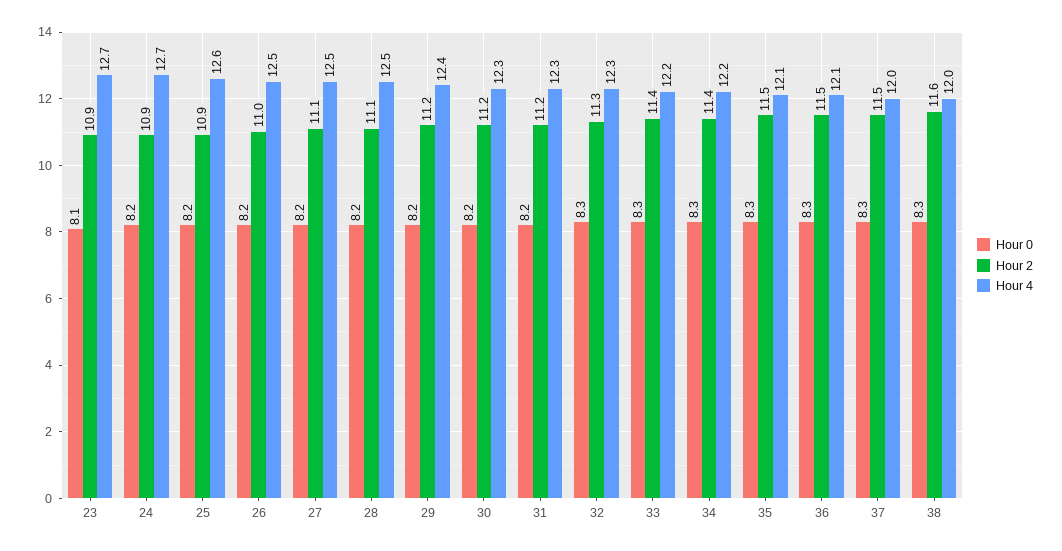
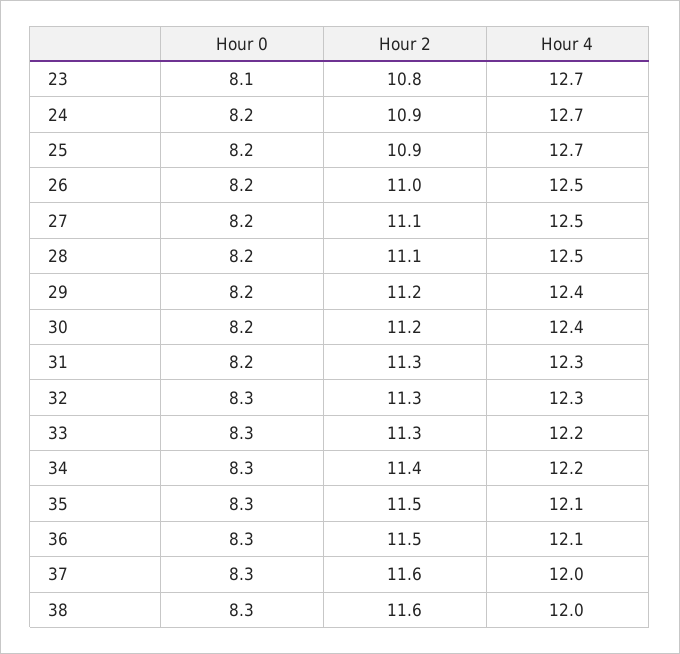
  {
    "Hour 0": {
      "23": 8.1,
      "24": 8.2,
      "25": 8.2,
      "26": 8.2,
      "27": 8.2,
      "28": 8.2,
      "29": 8.2,
      "30": 8.2,
      "31": 8.2,
      "32": 8.3,
      "33": 8.3,
      "34": 8.3,
      "35": 8.3,
      "36": 8.3,
      "37": 8.3,
      "38": 8.3
    },
    "Hour 2": {
-     "23": 10.9,
+     "23": 10.8,
      "24": 10.9,
      "25": 10.9,
      "26": 11,
      "27": 11.1,
      "28": 11.1,
      "29": 11.2,
      "30": 11.2,
-     "31": 11.2,
+     "31": 11.3,
      "32": 11.3,
-     "33": 11.4,
+     "33": 11.3,
      "34": 11.4,
      "35": 11.5,
      "36": 11.5,
-     "37": 11.5,
+     "37": 11.6,
      "38": 11.6
    },
    "Hour 4": {
      "23": 12.7,
      "24": 12.7,
-     "25": 12.6,
+     "25": 12.7,
      "26": 12.5,
      "27": 12.5,
      "28": 12.5,
      "29": 12.4,
-     "30": 12.3,
+     "30": 12.4,
      "31": 12.3,
      "32": 12.3,
      "33": 12.2,
      "34": 12.2,
      "35": 12.1,
      "36": 12.1,
      "37": 12,
      "38": 12
    }
  }

